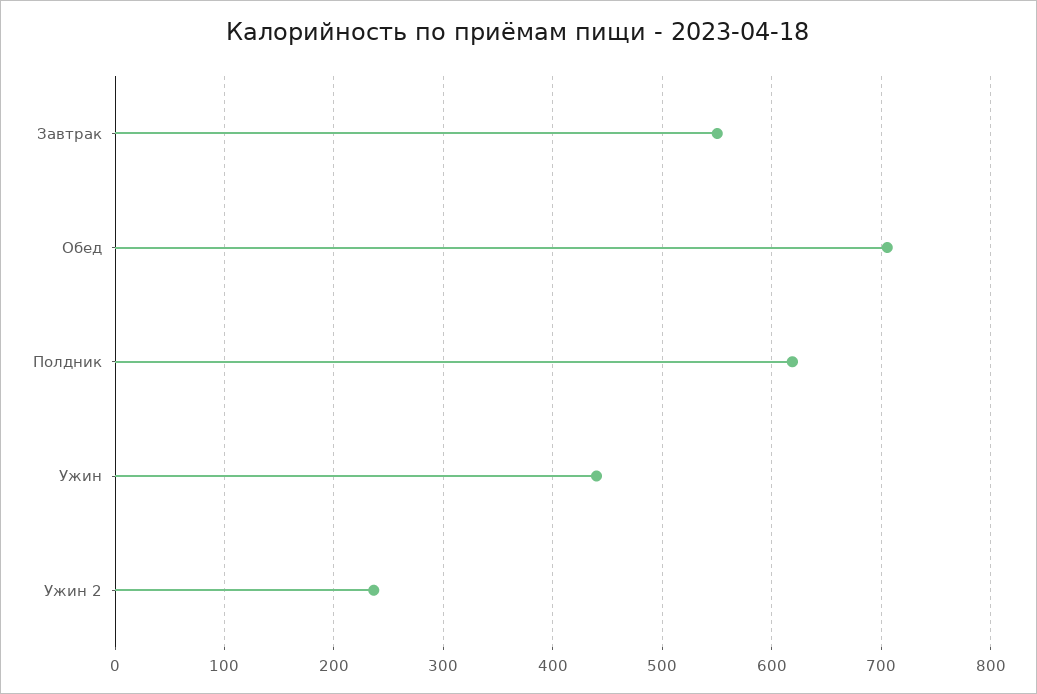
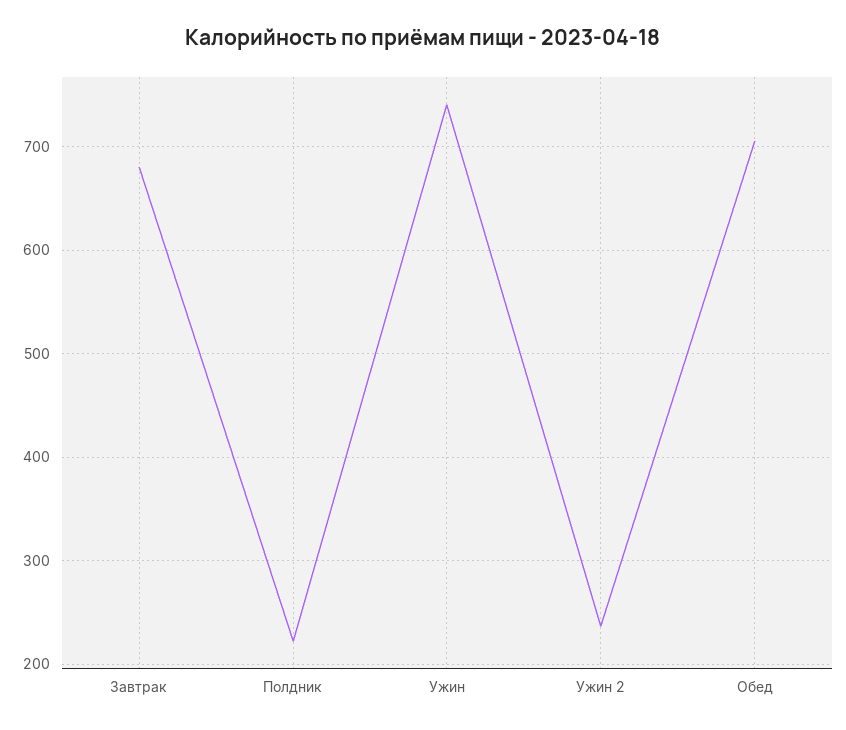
  {
-   "Завтрак": 550,
+   "Завтрак": 680,
    "Обед": 710,
-   "Полдник": 620,
+   "Полдник": 220,
-   "Ужин": 440,
+   "Ужин": 740,
    "Ужин 2": 240
  }

